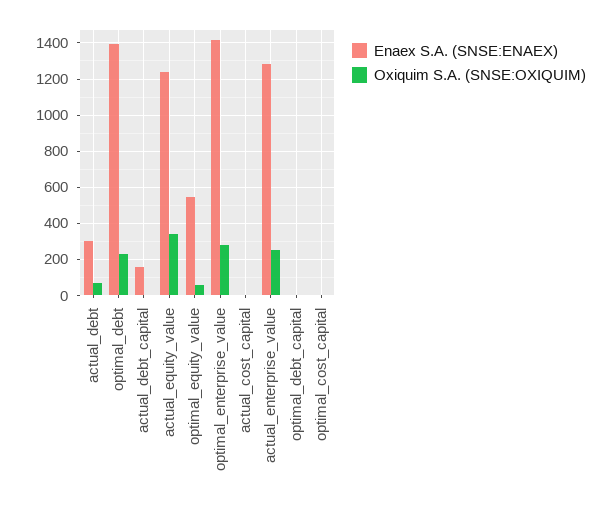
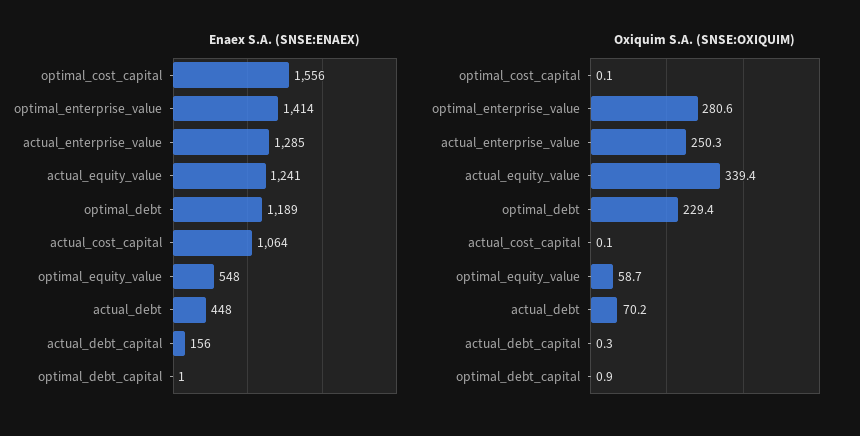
  {
    "Enaex S.A. (SNSE:ENAEX)": {
-     "actual_debt": 300,
+     "actual_debt": 448,
-     "optimal_debt": 1400,
+     "optimal_debt": 1189,
      "actual_debt_capital": 156,
      "actual_equity_value": 1241,
      "optimal_equity_value": 548,
      "optimal_enterprise_value": 1414,
-     "actual_cost_capital": 0,
+     "actual_cost_capital": 1064,
      "actual_enterprise_value": 1285,
      "optimal_debt_capital": 1,
-     "optimal_cost_capital": 0
+     "optimal_cost_capital": 1556
    },
    "Oxiquim S.A. (SNSE:OXIQUIM)": {
      "actual_debt": 70.2,
      "optimal_debt": 229.4,
      "actual_debt_capital": 0.3,
      "actual_equity_value": 339.4,
      "optimal_equity_value": 58.7,
      "optimal_enterprise_value": 280.6,
      "actual_cost_capital": 0.1,
      "actual_enterprise_value": 250.3,
      "optimal_debt_capital": 0.9,
      "optimal_cost_capital": 0.1
    }
  }

